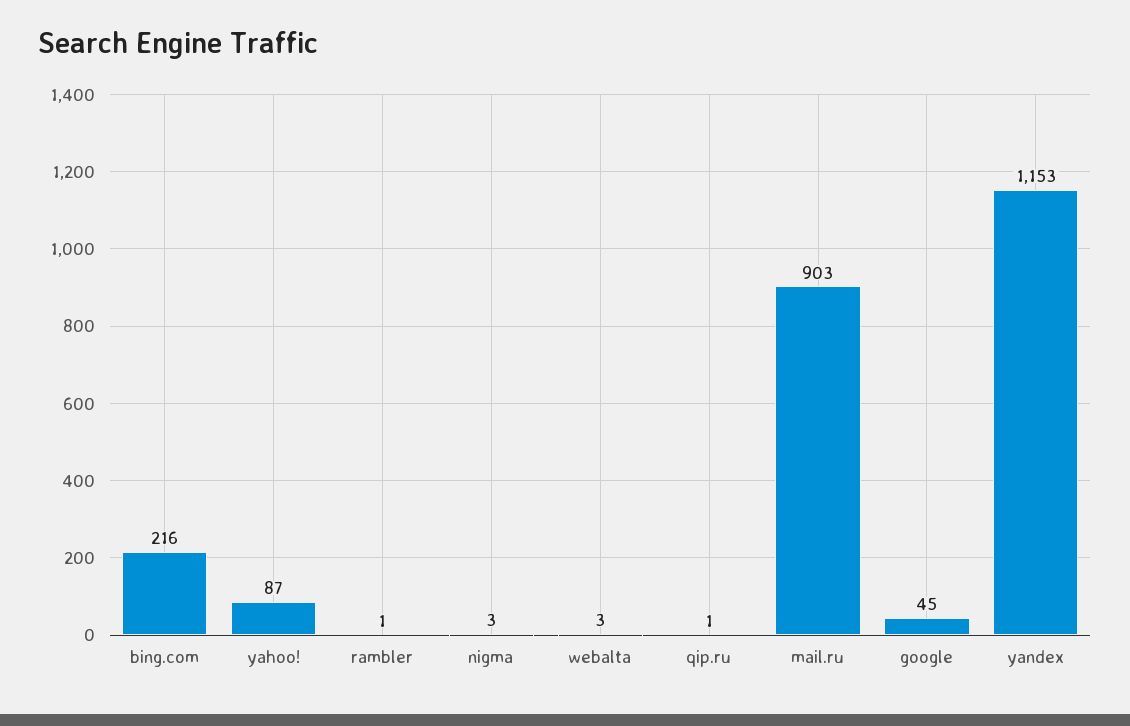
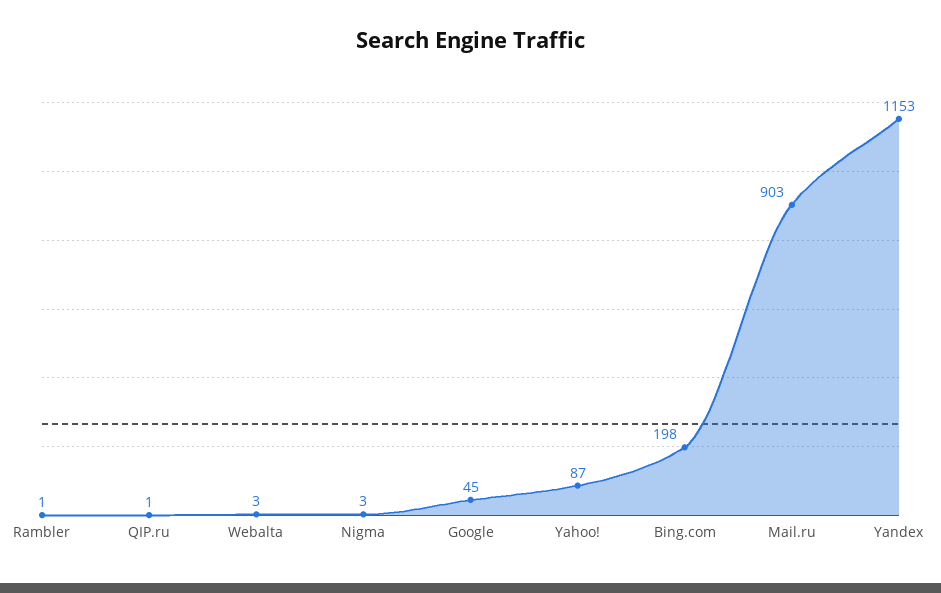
  {
-   "bing.com": 216,
+   "bing.com": 198,
    "yahoo!": 87,
    "rambler": 1,
    "nigma": 3,
    "webalta": 3,
    "qip.ru": 1,
    "mail.ru": 903,
    "google": 45,
    "yandex": 1153
  }

